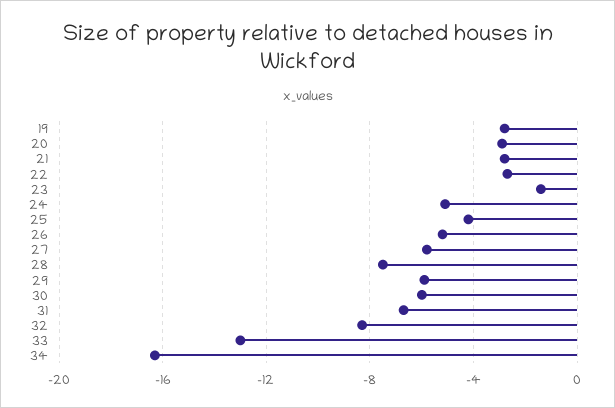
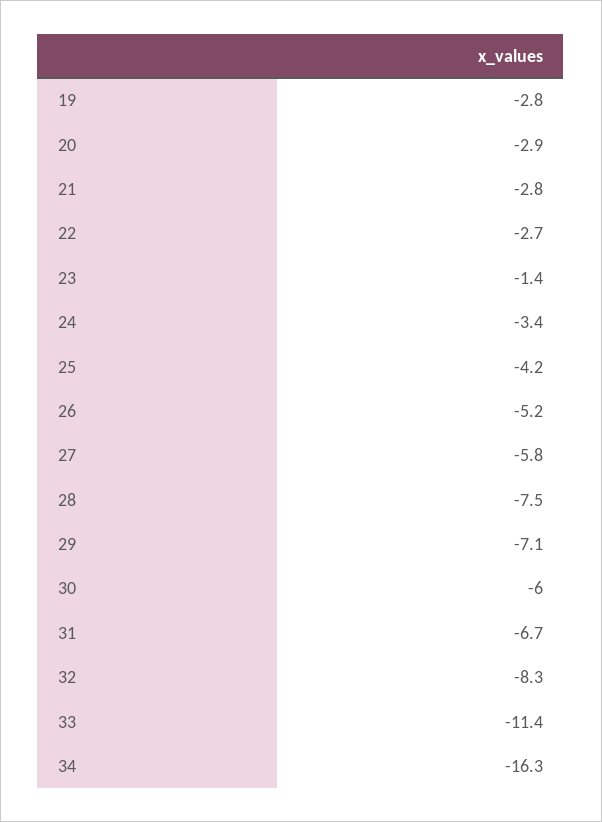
  {
    "19": -2.8,
    "20": -2.9,
    "21": -2.8,
    "22": -2.7,
    "23": -1.4,
-   "24": -5,
+   "24": -3.4,
    "25": -4.2,
    "26": -5.2,
    "27": -5.8,
    "28": -7.5,
-   "29": -6,
+   "29": -7.1,
    "30": -6,
    "31": -6.7,
    "32": -8.3,
-   "33": -13,
+   "33": -11.4,
    "34": -16.3
  }

